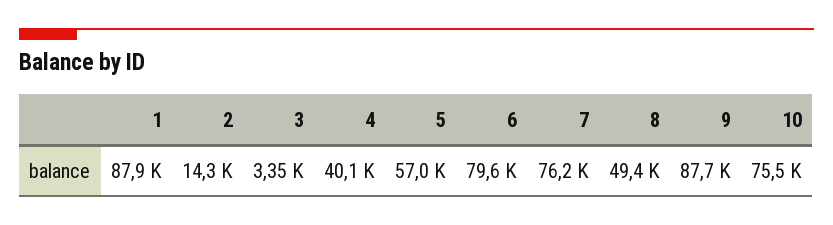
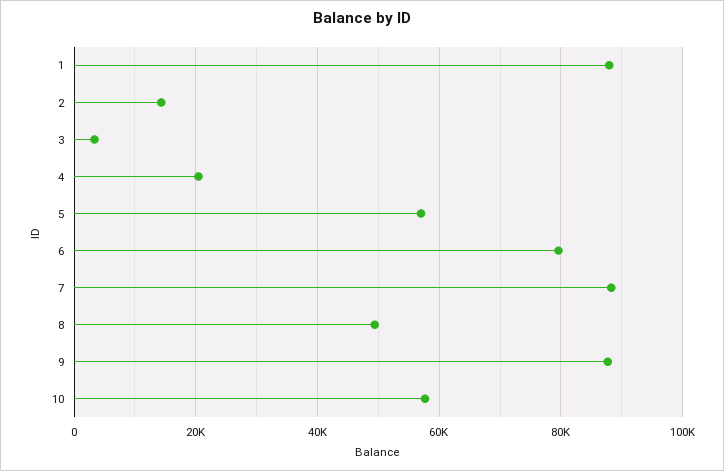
  {
    "1": 87900,
    "2": 14300,
    "3": 3350,
-   "4": 40100,
+   "4": 20000,
    "5": 57000,
    "6": 79600,
-   "7": 76200,
+   "7": 88000,
    "8": 49400,
    "9": 87700,
-   "10": 75500
+   "10": 58000
  }

